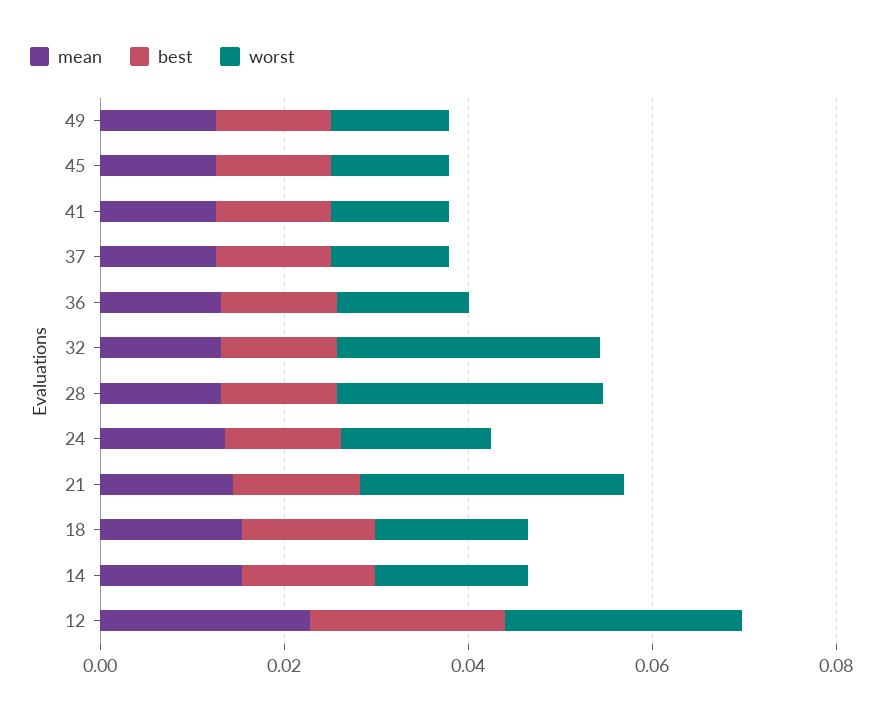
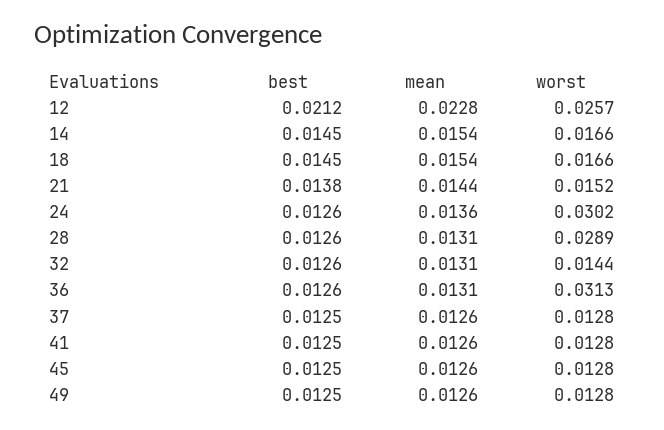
  {
    "mean": {
      "49": 0.0126,
      "45": 0.0126,
      "41": 0.0126,
      "37": 0.0126,
      "36": 0.0131,
      "32": 0.0131,
      "28": 0.0131,
      "24": 0.0136,
      "21": 0.0144,
      "18": 0.0154,
      "14": 0.0154,
      "12": 0.0228
    },
    "best": {
      "49": 0.0125,
      "45": 0.0125,
      "41": 0.0125,
      "37": 0.0125,
      "36": 0.0126,
      "32": 0.0126,
      "28": 0.0126,
      "24": 0.0126,
      "21": 0.0138,
      "18": 0.0145,
      "14": 0.0145,
      "12": 0.0212
    },
    "worst": {
      "49": 0.0128,
      "45": 0.0128,
      "41": 0.0128,
      "37": 0.0128,
-     "36": 0.015,
+     "36": 0.0313,
-     "32": 0.03,
+     "32": 0.0144,
      "28": 0.0289,
-     "24": 0.015,
+     "24": 0.0302,
-     "21": 0.03,
+     "21": 0.0152,
      "18": 0.0166,
      "14": 0.0166,
      "12": 0.0257
    }
  }

